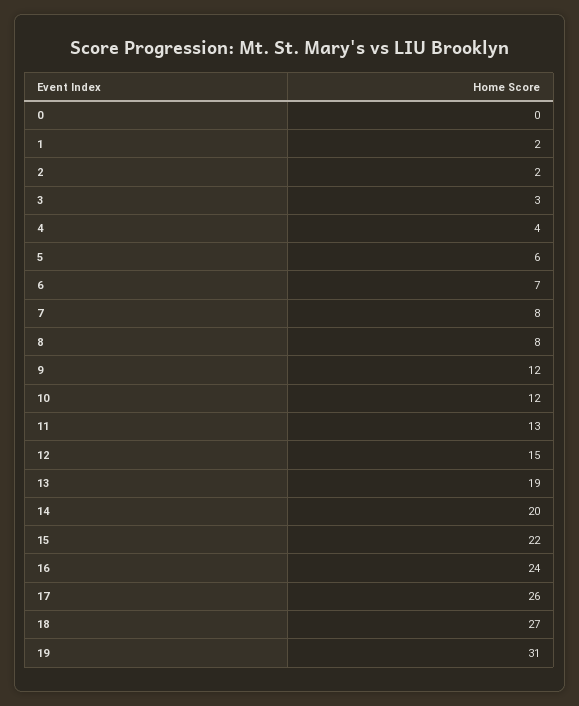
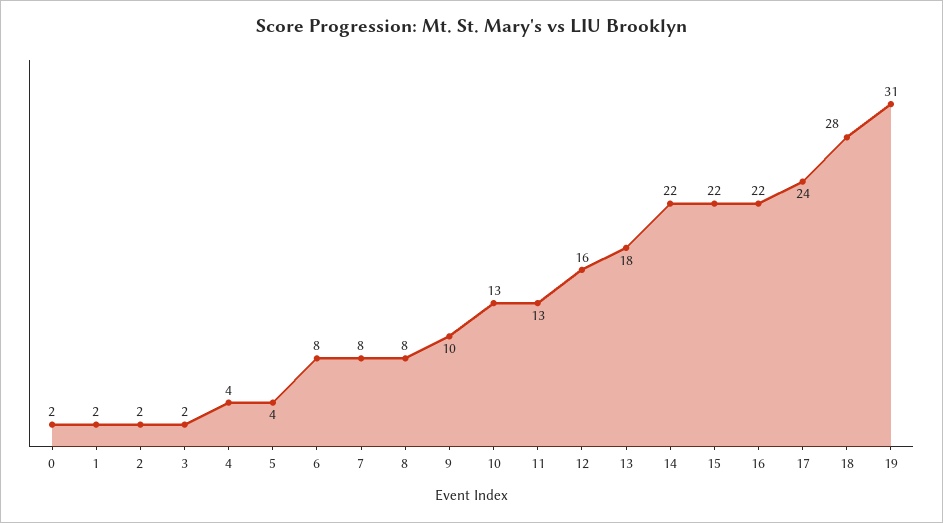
  {
-   "0": 0,
+   "0": 2,
    "1": 2,
    "2": 2,
-   "3": 3,
+   "3": 2,
    "4": 4,
-   "5": 6,
+   "5": 4,
-   "6": 7,
+   "6": 8,
    "7": 8,
    "8": 8,
-   "9": 12,
+   "9": 10,
-   "10": 12,
+   "10": 13,
    "11": 13,
-   "12": 15,
+   "12": 16,
-   "13": 19,
+   "13": 18,
-   "14": 20,
+   "14": 22,
    "15": 22,
-   "16": 24,
+   "16": 22,
-   "17": 26,
+   "17": 24,
-   "18": 27,
+   "18": 28,
    "19": 31
  }

